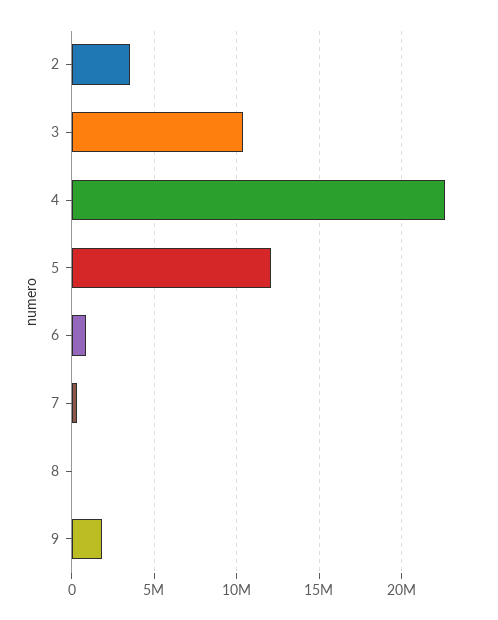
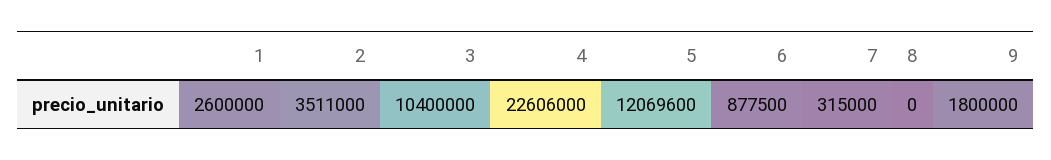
  {
    "2": 3511000,
    "3": 10400000,
    "4": 22606000,
    "5": 12069600,
    "6": 877500,
    "7": 315000,
    "8": 0,
-   "9": 1800000
+   "9": 1800000,
+   "1": 2600000
  }

